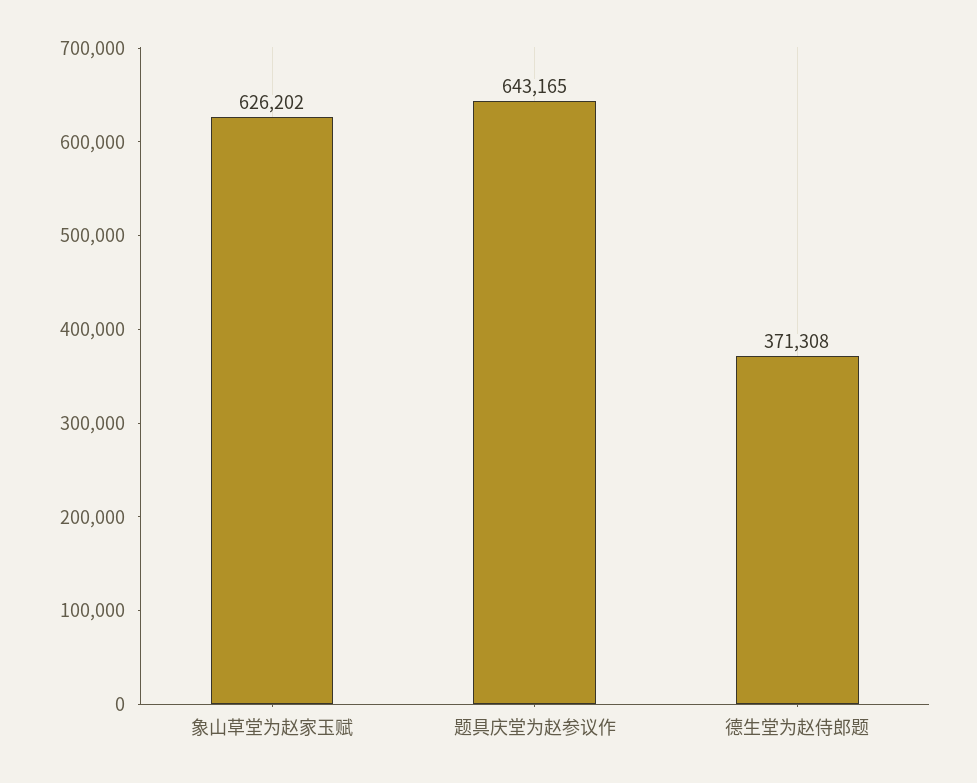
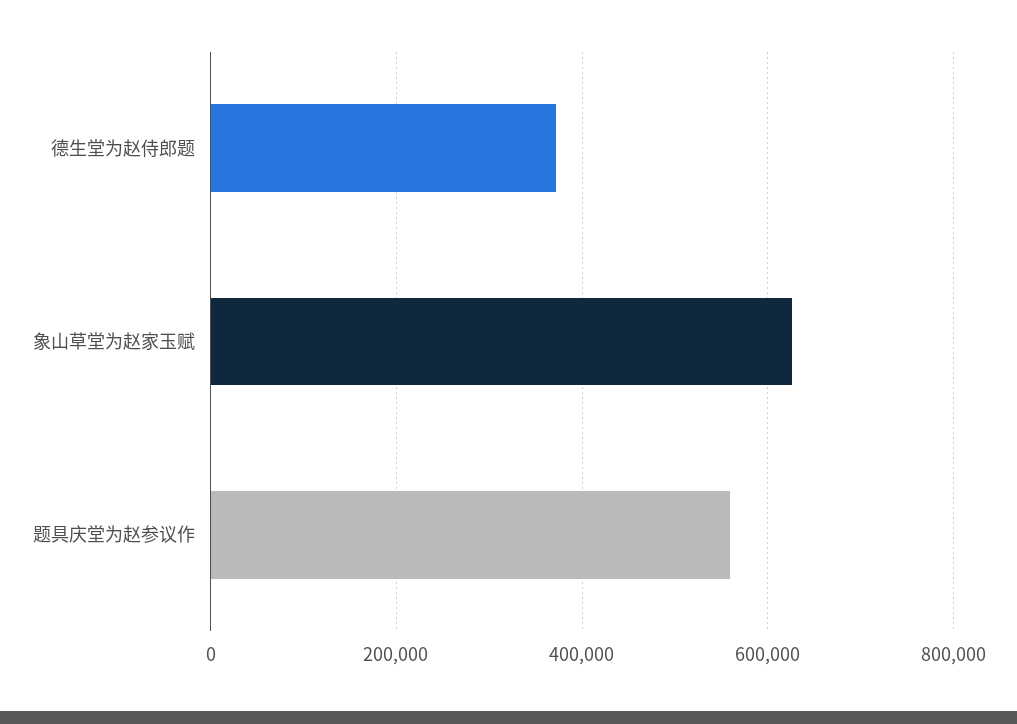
  {
    "象山草堂为赵家玉赋": 626202,
-   "题具庆堂为赵参议作": 643165,
+   "题具庆堂为赵参议作": 560000,
    "德生堂为赵侍郎题": 371308
  }

